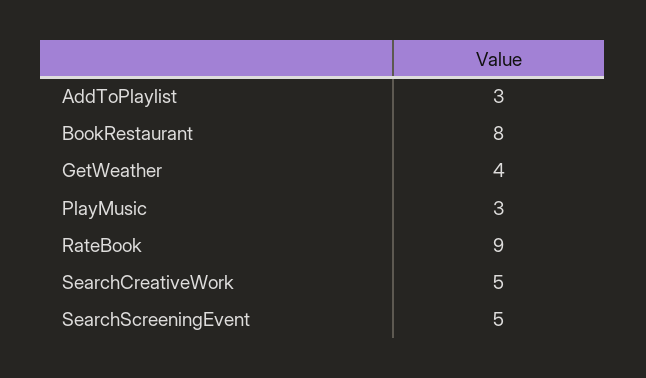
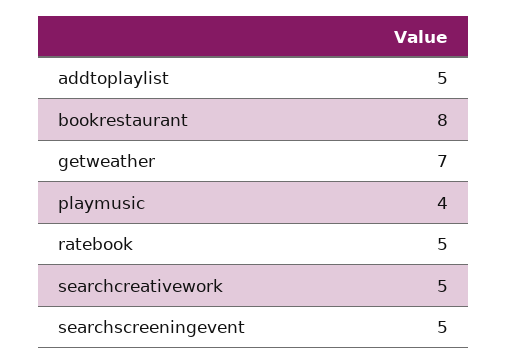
  {
-   "AddToPlaylist": 3,
+   "AddToPlaylist": 5,
    "BookRestaurant": 8,
-   "GetWeather": 4,
+   "GetWeather": 7,
-   "PlayMusic": 3,
+   "PlayMusic": 4,
-   "RateBook": 9,
+   "RateBook": 5,
    "SearchCreativeWork": 5,
    "SearchScreeningEvent": 5
  }

